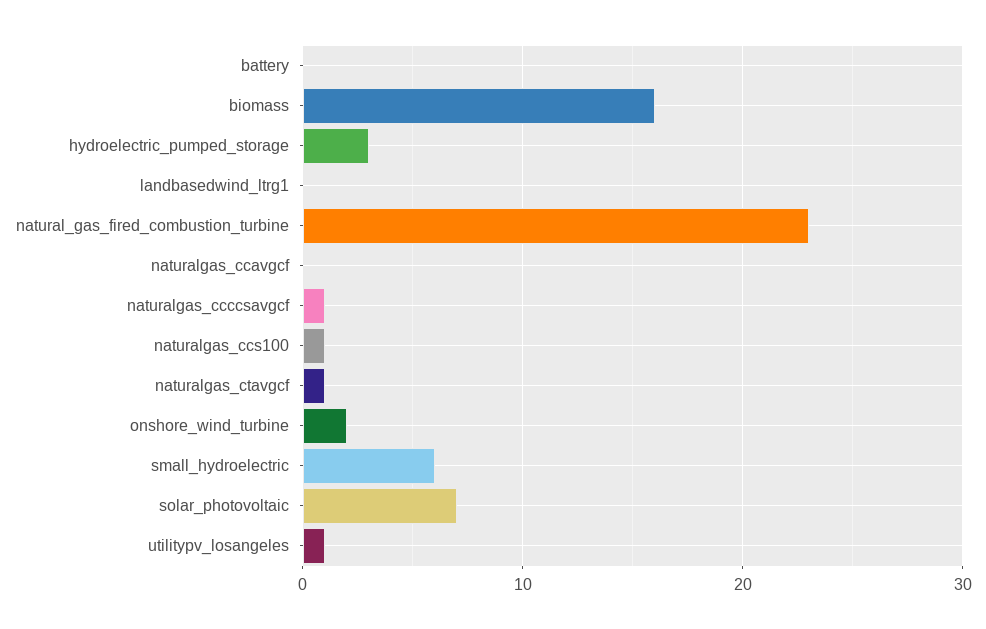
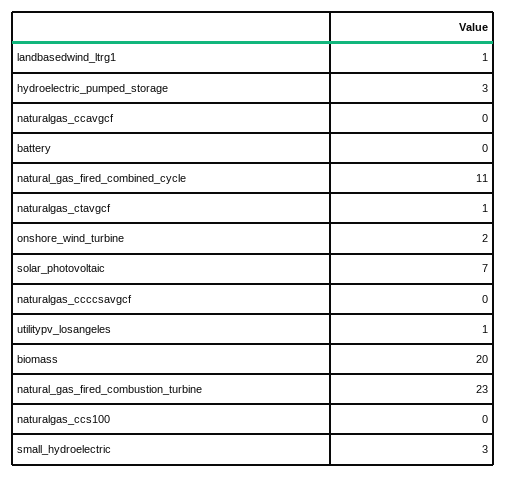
  {
    "battery": 0,
-   "biomass": 16,
+   "biomass": 20,
    "hydroelectric_pumped_storage": 3,
-   "landbasedwind_ltrg1": 0,
+   "landbasedwind_ltrg1": 1,
    "natural_gas_fired_combustion_turbine": 23,
    "naturalgas_ccavgcf": 0,
-   "naturalgas_ccccsavgcf": 1,
+   "naturalgas_ccccsavgcf": 0,
-   "naturalgas_ccs100": 1,
+   "naturalgas_ccs100": 0,
    "naturalgas_ctavgcf": 1,
    "onshore_wind_turbine": 2,
-   "small_hydroelectric": 6,
+   "small_hydroelectric": 3,
    "solar_photovoltaic": 7,
-   "utilitypv_losangeles": 1
+   "utilitypv_losangeles": 1,
+   "natural_gas_fired_combined_cycle": 11
  }

